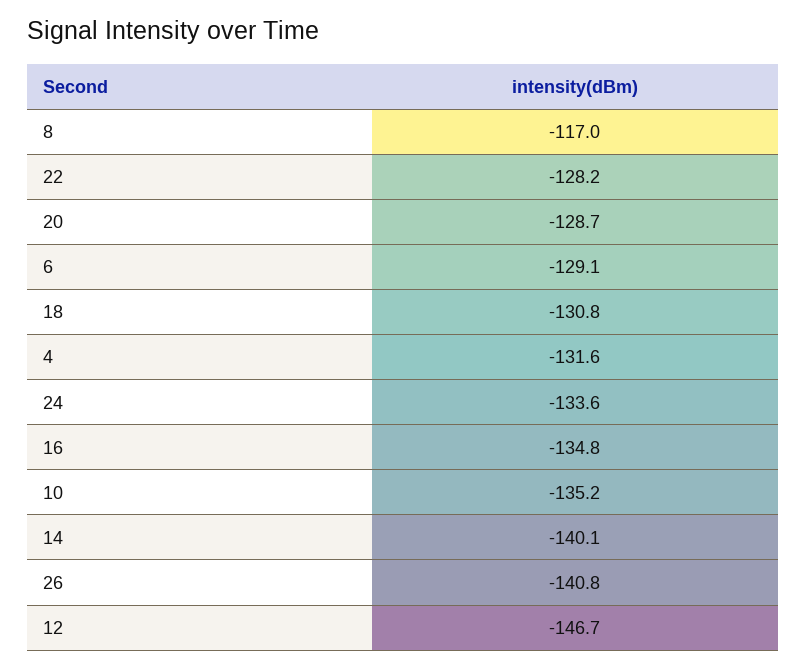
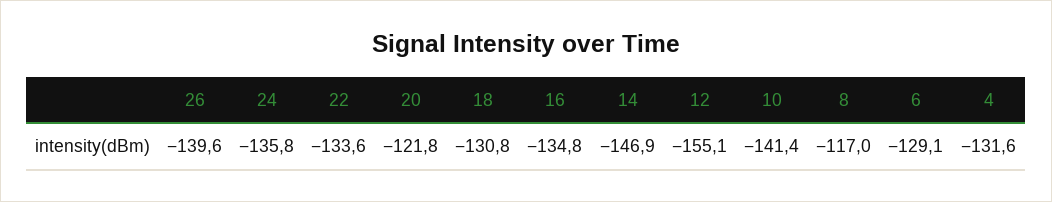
  {
    "8": -117,
-   "22": -128.2,
+   "22": -133.6,
-   "20": -128.7,
+   "20": -121.8,
    "6": -129.1,
    "18": -130.8,
    "4": -131.6,
-   "24": -133.6,
+   "24": -135.8,
    "16": -134.8,
-   "10": -135.2,
+   "10": -141.4,
-   "14": -140.1,
+   "14": -146.9,
-   "26": -140.8,
+   "26": -139.6,
-   "12": -146.7
+   "12": -155.1
  }

